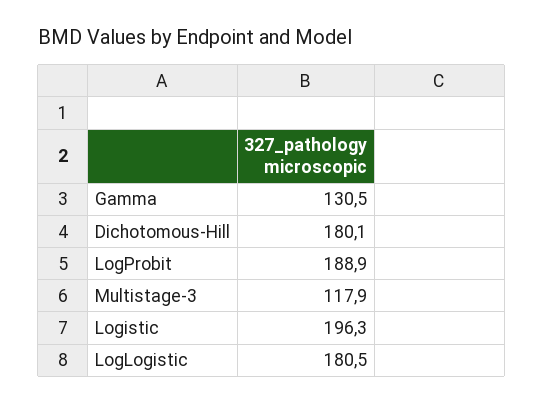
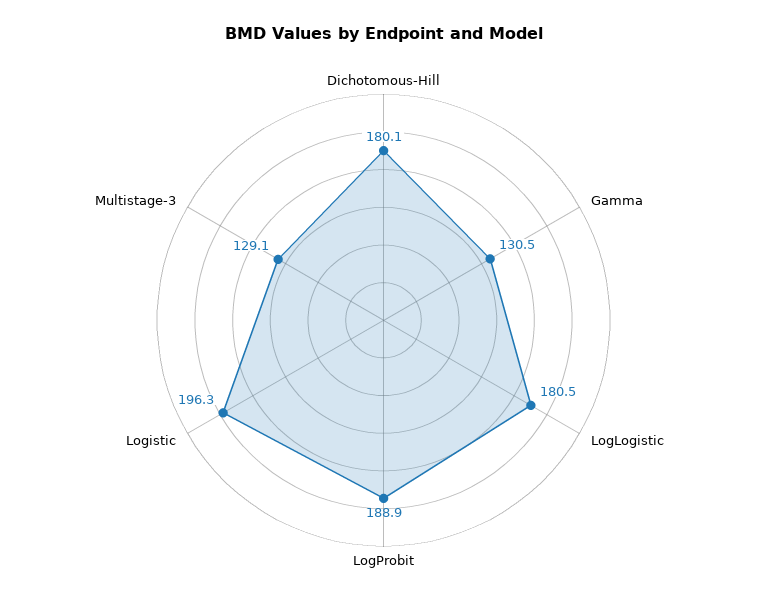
  {
    "Gamma": 130.5,
    "Dichotomous-Hill": 180.1,
    "LogProbit": 188.9,
-   "Multistage-3": 117.9,
+   "Multistage-3": 129.1,
    "Logistic": 196.3,
    "LogLogistic": 180.5
  }

